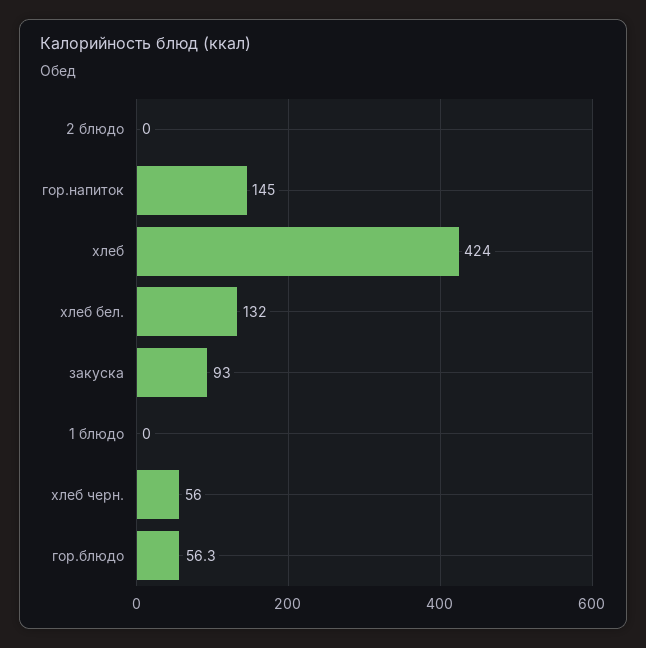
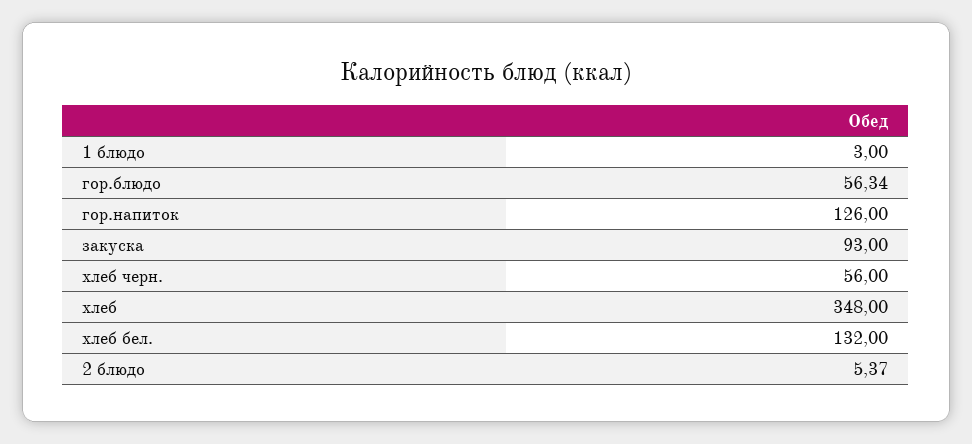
  {
-   "2 блюдо": 0,
+   "2 блюдо": 5.37,
-   "гор.напиток": 145,
+   "гор.напиток": 126,
-   "хлеб": 424,
+   "хлеб": 348,
    "хлеб бел.": 132,
    "закуска": 93,
-   "1 блюдо": 0,
+   "1 блюдо": 3,
    "хлеб черн.": 56,
    "гор.блюдо": 56.34
  }

